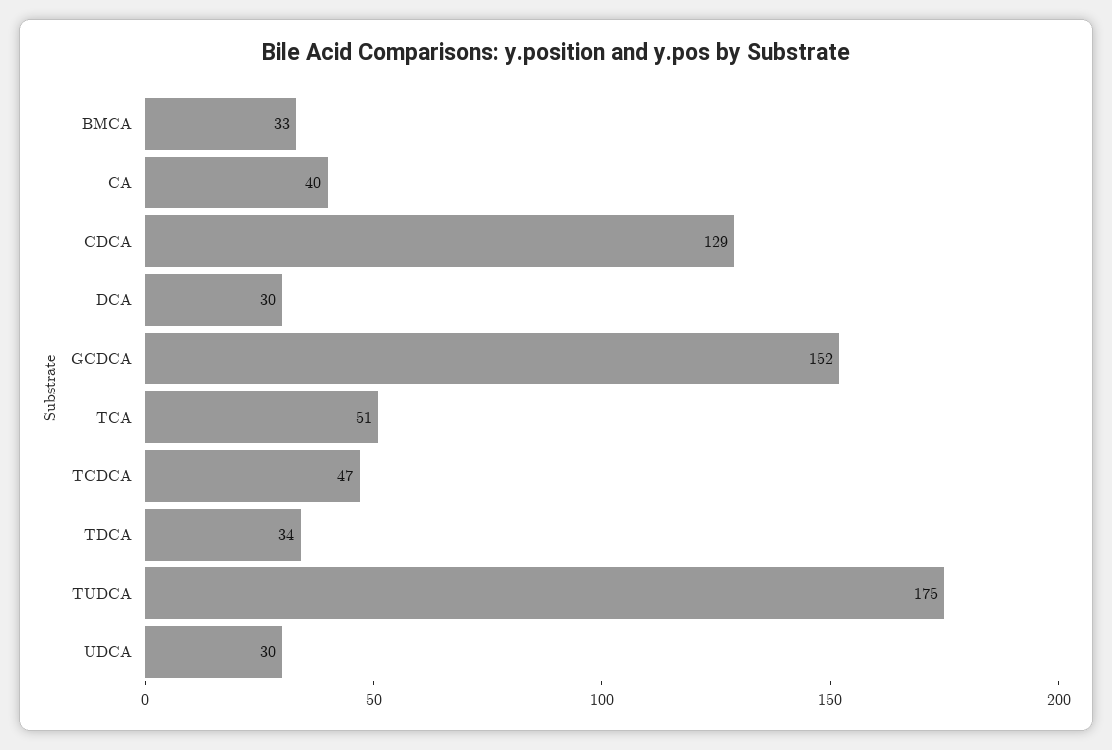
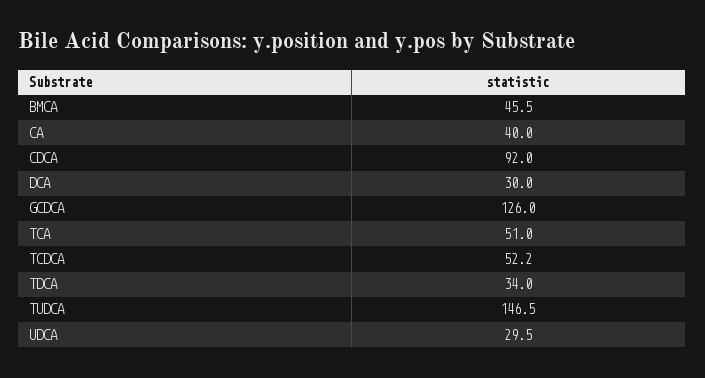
  {
-   "BMCA": 33,
+   "BMCA": 45.5,
    "CA": 40,
-   "CDCA": 129,
+   "CDCA": 92,
    "DCA": 30,
-   "GCDCA": 152,
+   "GCDCA": 126,
    "TCA": 51,
-   "TCDCA": 47,
+   "TCDCA": 52.2,
    "TDCA": 34,
-   "TUDCA": 175,
+   "TUDCA": 146.5,
    "UDCA": 29.5
  }

